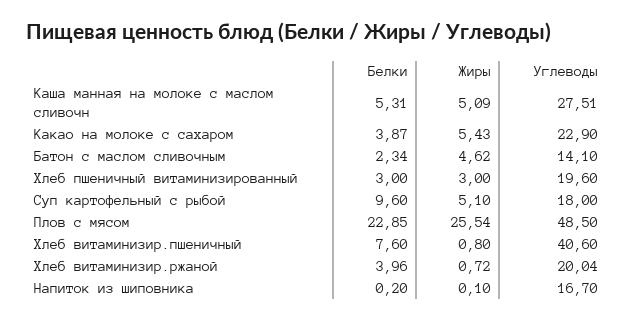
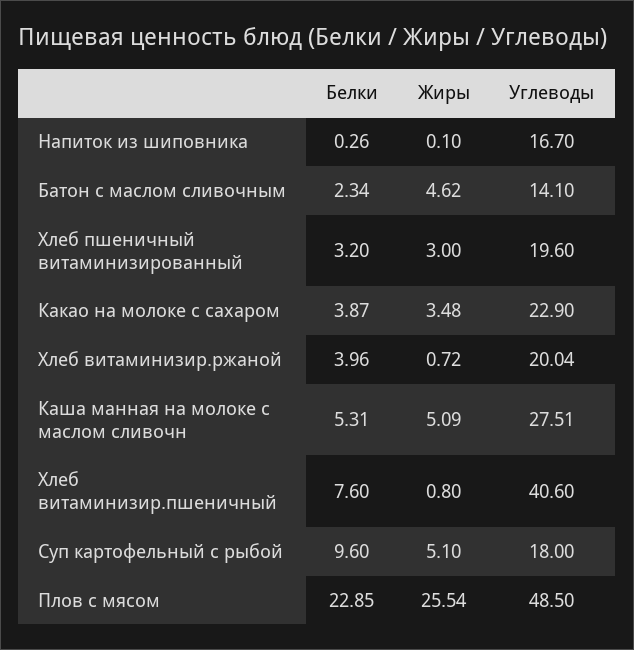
  {
    "Белки": {
      "Каша манная на молоке с маслом сливочн": 5.31,
      "Какао на молоке с сахаром": 3.87,
      "Батон с маслом сливочным": 2.34,
-     "Хлеб пшеничный витаминизированный": 3,
+     "Хлеб пшеничный витаминизированный": 3.2,
      "Суп картофельный с рыбой": 9.6,
      "Плов с мясом": 22.85,
      "Хлеб витаминизир.пшеничный": 7.6,
      "Хлеб витаминизир.ржаной": 3.96,
-     "Напиток из шиповника": 0.2
+     "Напиток из шиповника": 0.26
    },
    "Жиры": {
      "Каша манная на молоке с маслом сливочн": 5.09,
-     "Какао на молоке с сахаром": 5.43,
+     "Какао на молоке с сахаром": 3.48,
      "Батон с маслом сливочным": 4.62,
      "Хлеб пшеничный витаминизированный": 3,
      "Суп картофельный с рыбой": 5.1,
      "Плов с мясом": 25.54,
      "Хлеб витаминизир.пшеничный": 0.8,
      "Хлеб витаминизир.ржаной": 0.72,
      "Напиток из шиповника": 0.1
    },
    "Углеводы": {
      "Каша манная на молоке с маслом сливочн": 27.51,
      "Какао на молоке с сахаром": 22.9,
      "Батон с маслом сливочным": 14.1,
      "Хлеб пшеничный витаминизированный": 19.6,
      "Суп картофельный с рыбой": 18,
      "Плов с мясом": 48.5,
      "Хлеб витаминизир.пшеничный": 40.6,
      "Хлеб витаминизир.ржаной": 20.04,
      "Напиток из шиповника": 16.7
    }
  }

